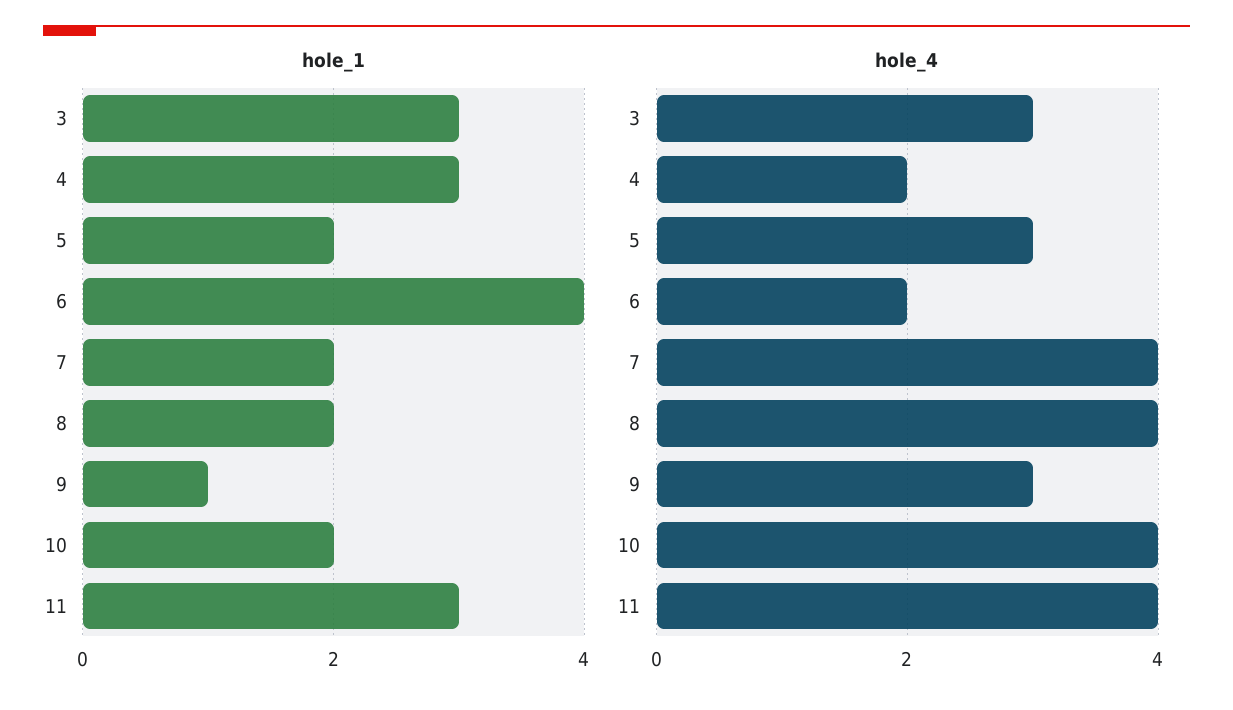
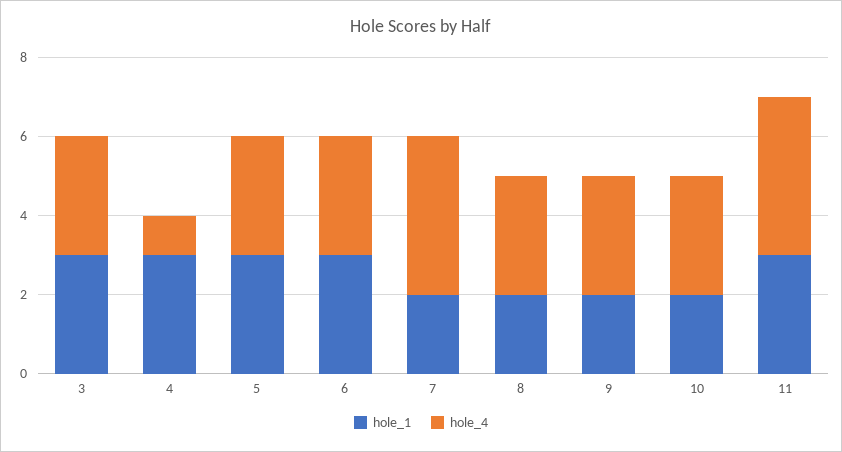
  {
    "hole_1": {
      "3": 3,
      "4": 3,
-     "5": 2,
+     "5": 3,
-     "6": 4,
+     "6": 3,
      "7": 2,
      "8": 2,
-     "9": 1,
+     "9": 2,
      "10": 2,
      "11": 3
    },
    "hole_4": {
      "3": 3,
-     "4": 2,
+     "4": 1,
      "5": 3,
-     "6": 2,
+     "6": 3,
      "7": 4,
-     "8": 4,
+     "8": 3,
      "9": 3,
-     "10": 4,
+     "10": 3,
      "11": 4
    }
  }

